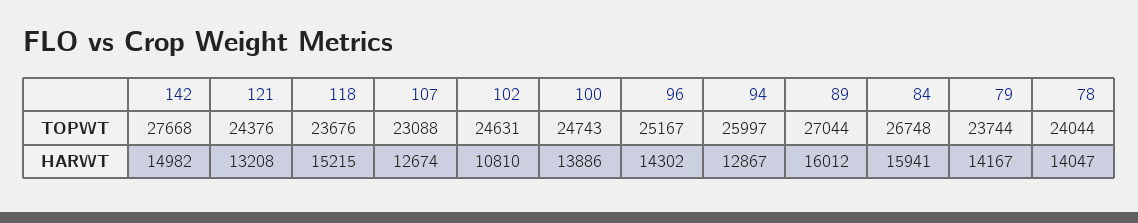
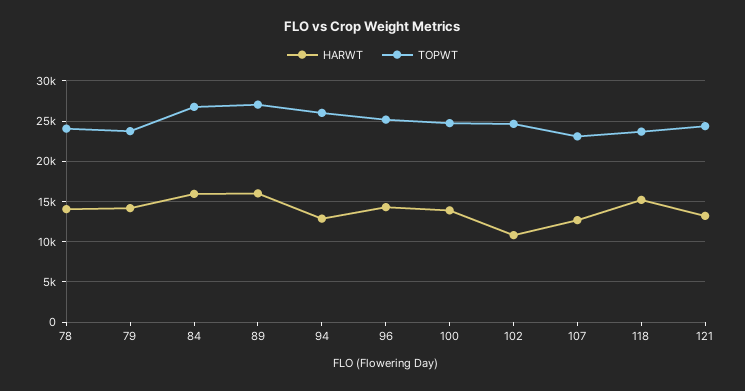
  {
    "TOPWT": {
-     "142": 27668,
      "121": 24376,
      "118": 23676,
      "107": 23088,
      "102": 24631,
      "100": 24743,
      "96": 25167,
      "94": 25997,
      "89": 27044,
      "84": 26748,
      "79": 23744,
      "78": 24044
    },
    "HARWT": {
-     "142": 14982,
      "121": 13208,
      "118": 15215,
      "107": 12674,
      "102": 10810,
      "100": 13886,
      "96": 14302,
      "94": 12867,
      "89": 16012,
      "84": 15941,
      "79": 14167,
      "78": 14047
    }
  }

